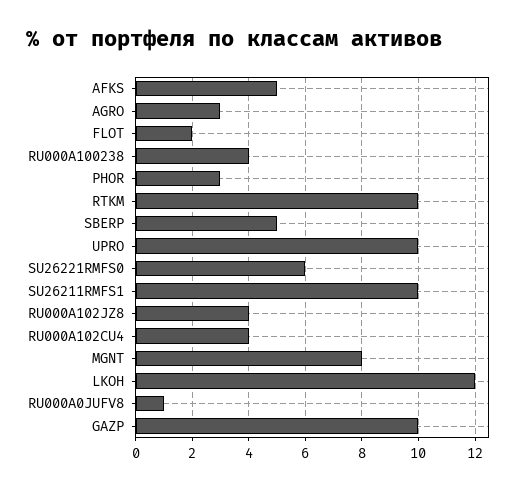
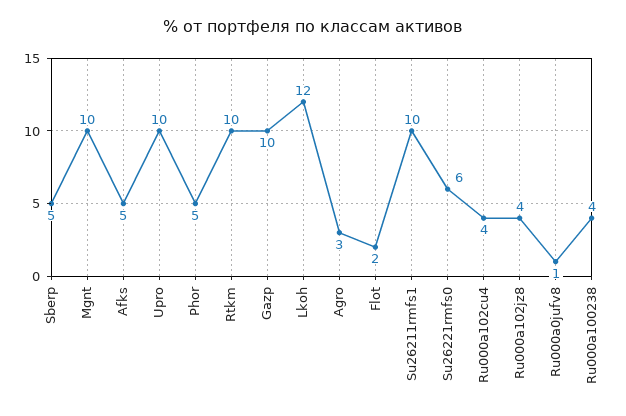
  {
    "AFKS": 5,
    "AGRO": 3,
    "FLOT": 2,
    "RU000A100238": 4,
-   "PHOR": 3,
+   "PHOR": 5,
    "RTKM": 10,
    "SBERP": 5,
    "UPRO": 10,
    "SU26221RMFS0": 6,
    "SU26211RMFS1": 10,
    "RU000A102JZ8": 4,
    "RU000A102CU4": 4,
-   "MGNT": 8,
+   "MGNT": 10,
    "LKOH": 12,
    "RU000A0JUFV8": 1,
    "GAZP": 10
  }

